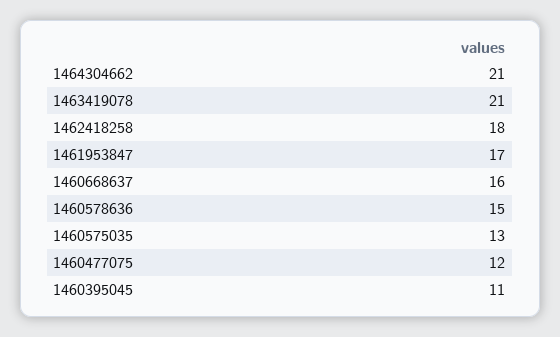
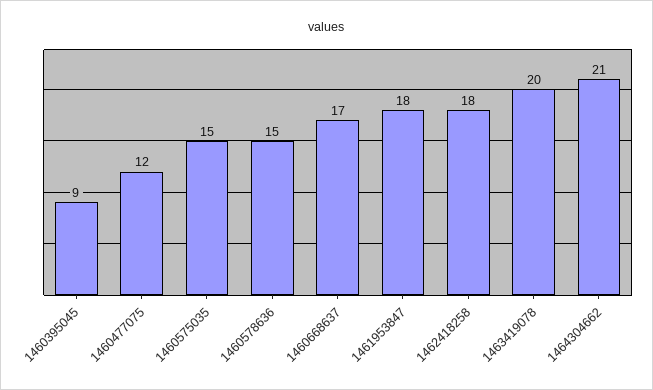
  {
    "1464304662": 21,
-   "1463419078": 21,
+   "1463419078": 20,
    "1462418258": 18,
-   "1461953847": 17,
+   "1461953847": 18,
-   "1460668637": 16,
+   "1460668637": 17,
    "1460578636": 15,
-   "1460575035": 13,
+   "1460575035": 15,
    "1460477075": 12,
-   "1460395045": 11
+   "1460395045": 9
  }

